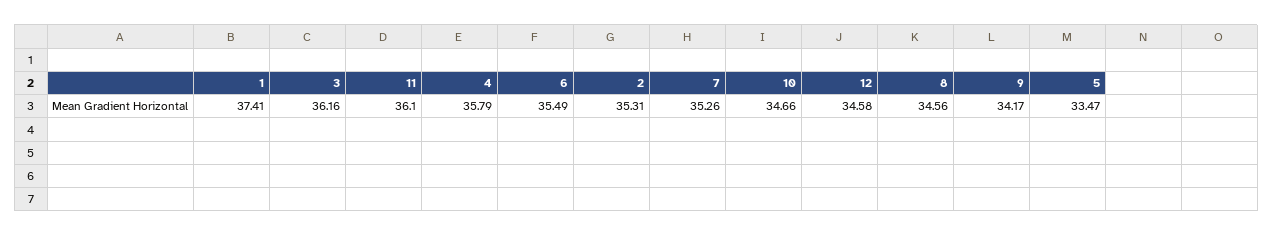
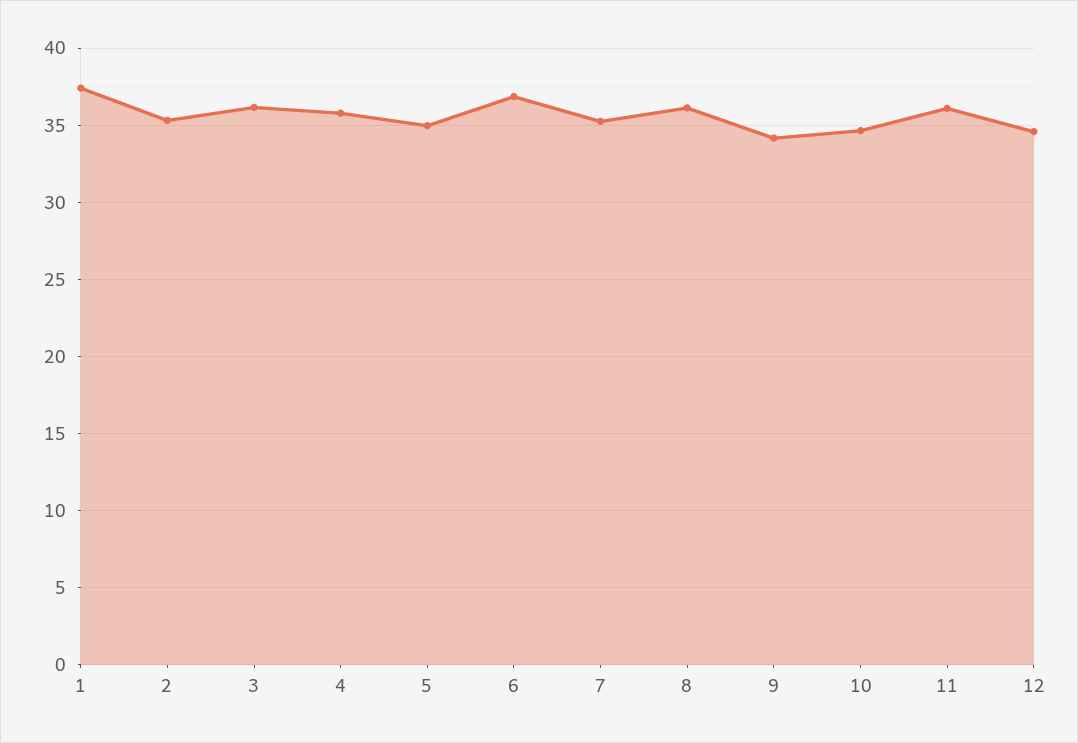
  {
    "1": 37.41,
    "3": 36.16,
    "11": 36.1,
    "4": 35.79,
-   "6": 35.49,
+   "6": 37,
    "2": 35.31,
    "7": 35.26,
    "10": 34.66,
    "12": 34.58,
-   "8": 34.56,
+   "8": 36,
    "9": 34.17,
-   "5": 33.47
+   "5": 35
  }

